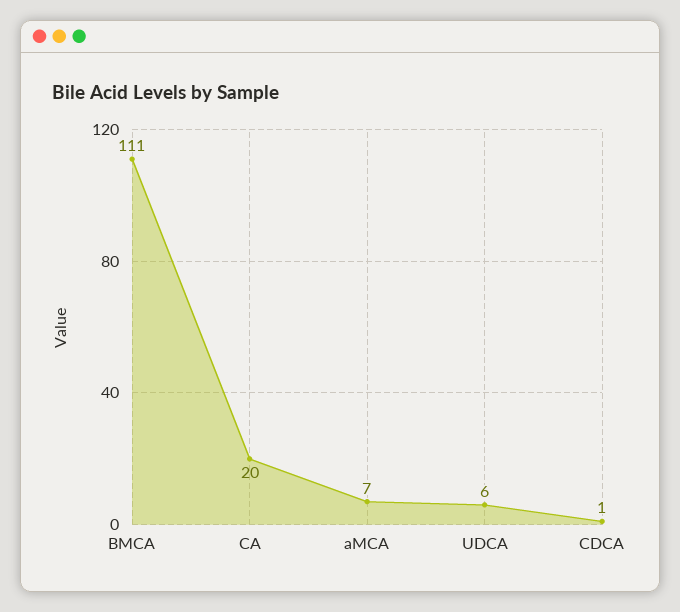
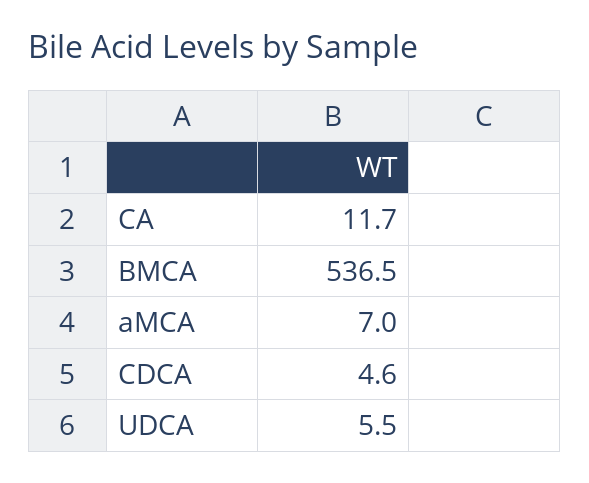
  {
-   "BMCA": 111,
+   "BMCA": 536.5,
-   "CA": 20,
+   "CA": 11.7,
    "aMCA": 7,
    "UDCA": 5.5,
-   "CDCA": 1
+   "CDCA": 4.6
  }

